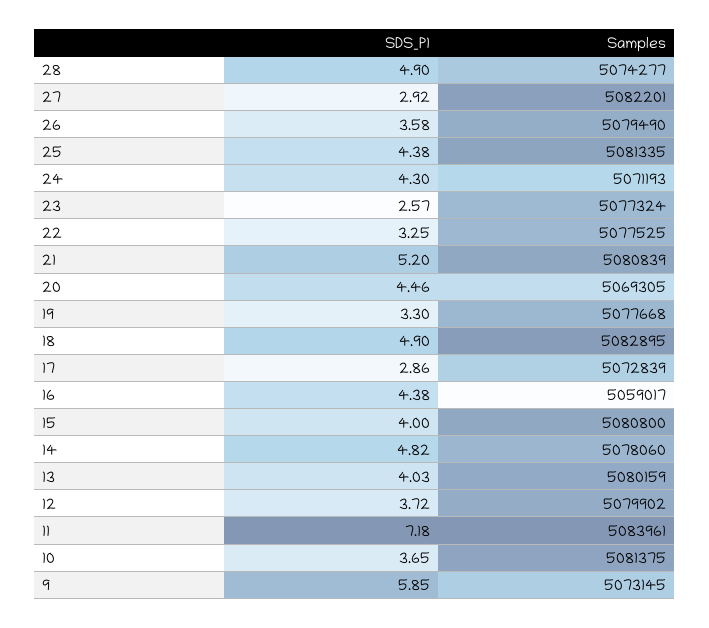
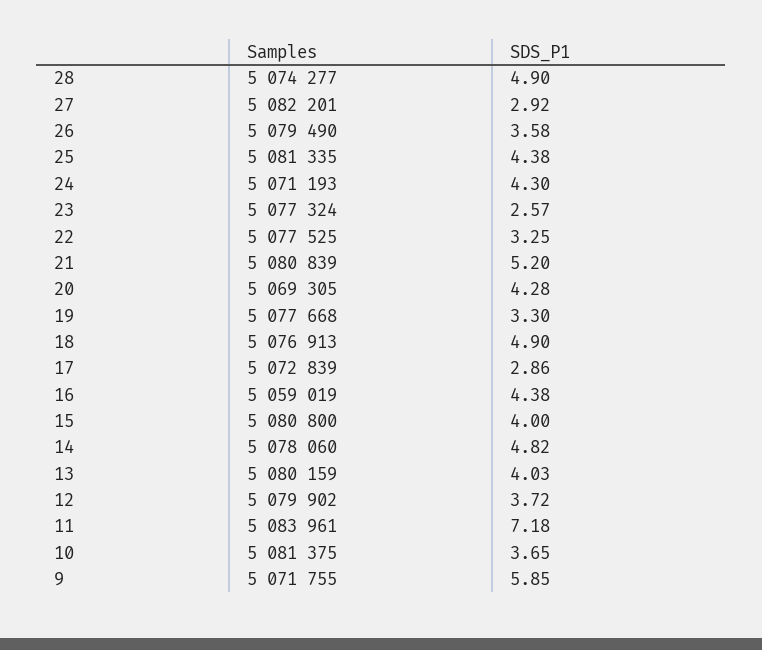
  {
    "SDS_P1": {
      "28": 4.9,
      "27": 2.92,
      "26": 3.58,
      "25": 4.38,
      "24": 4.3,
      "23": 2.57,
      "22": 3.25,
      "21": 5.2,
-     "20": 4.46,
+     "20": 4.28,
      "19": 3.3,
      "18": 4.9,
      "17": 2.86,
      "16": 4.38,
      "15": 4,
      "14": 4.82,
      "13": 4.03,
      "12": 3.72,
      "11": 7.18,
      "10": 3.65,
      "9": 5.85
    },
    "Samples": {
      "28": 5074277,
      "27": 5082201,
      "26": 5079490,
      "25": 5081335,
      "24": 5071193,
      "23": 5077324,
      "22": 5077525,
      "21": 5080839,
      "20": 5069305,
      "19": 5077668,
-     "18": 5082895,
+     "18": 5076913,
      "17": 5072839,
-     "16": 5059017,
+     "16": 5059019,
      "15": 5080800,
      "14": 5078060,
      "13": 5080159,
      "12": 5079902,
      "11": 5083961,
      "10": 5081375,
-     "9": 5073145
+     "9": 5071755
    }
  }

